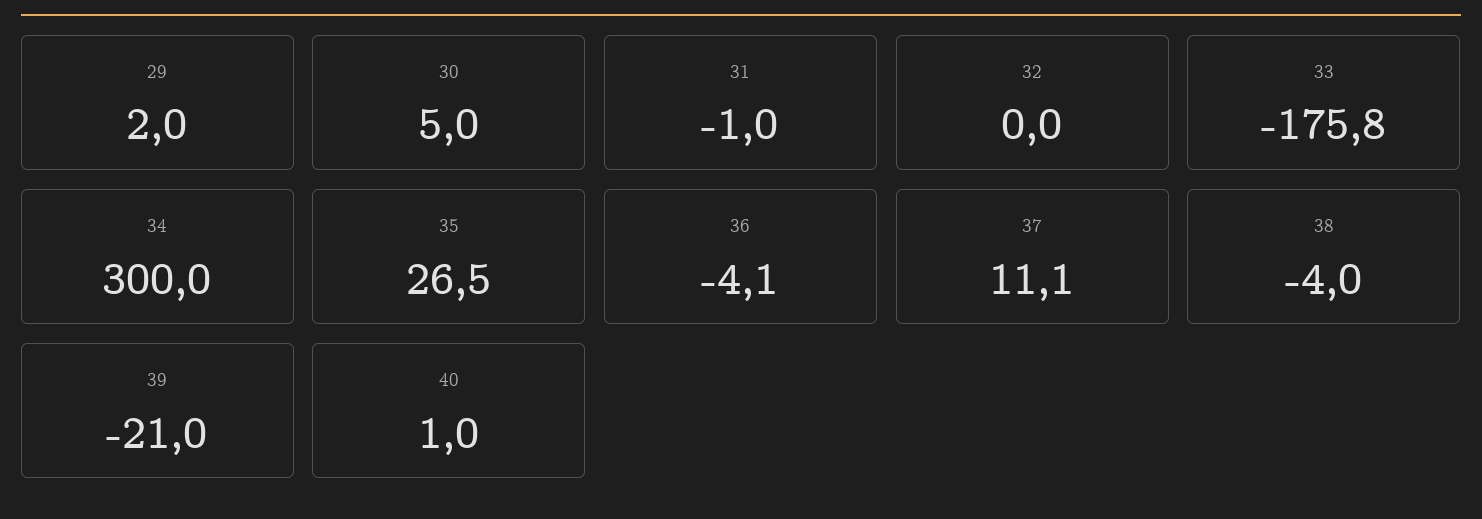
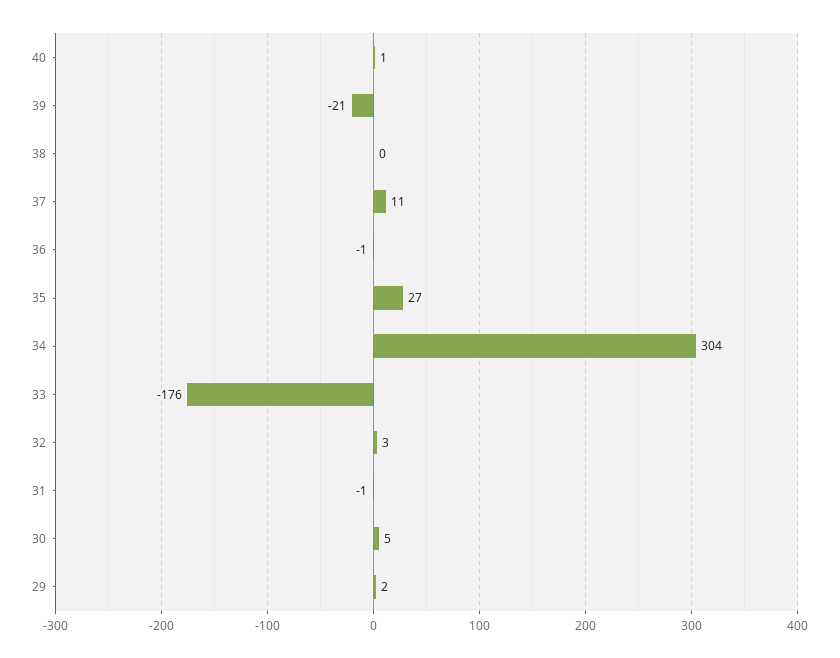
  {
    "29": 2,
    "30": 5,
    "31": -1,
-   "32": 0,
+   "32": 3,
    "33": -175.8,
-   "34": 300,
+   "34": 304,
    "35": 26.5,
-   "36": -4.1,
+   "36": -1,
    "37": 11.1,
-   "38": -4,
+   "38": 0,
    "39": -21,
    "40": 1
  }

